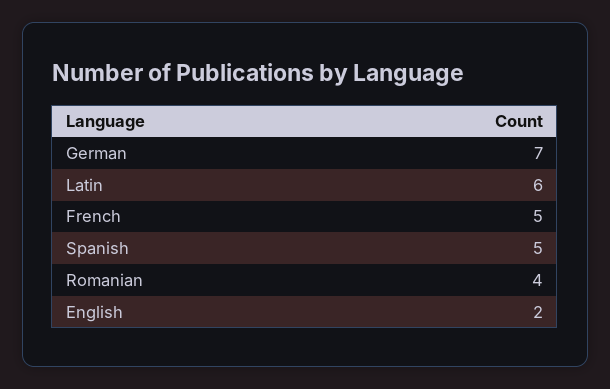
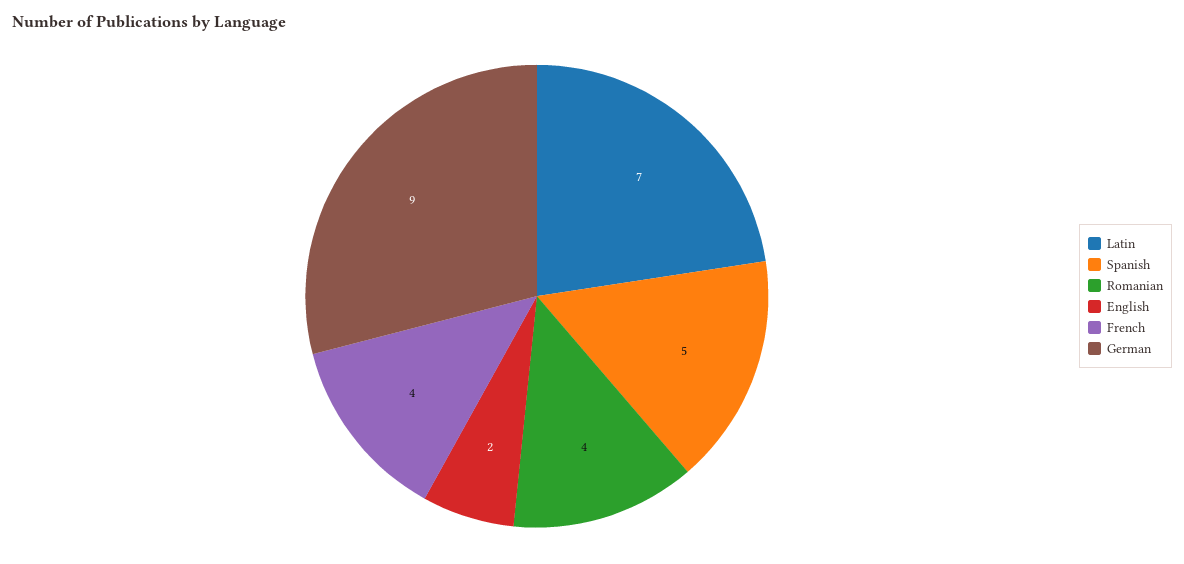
  {
-   "German": 7,
+   "German": 9,
-   "Latin": 6,
+   "Latin": 7,
-   "French": 5,
+   "French": 4,
    "Spanish": 5,
    "Romanian": 4,
    "English": 2
  }

